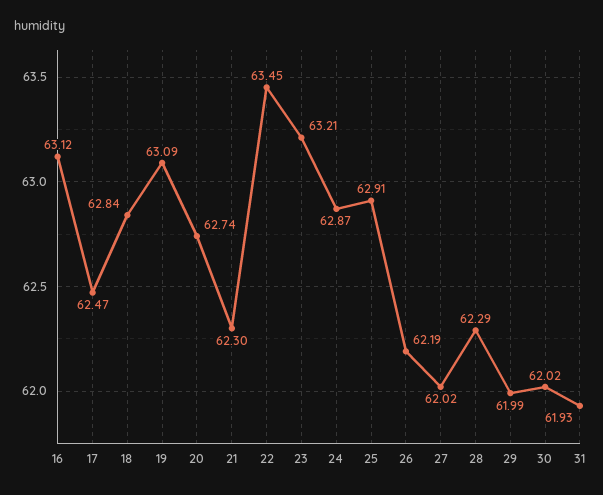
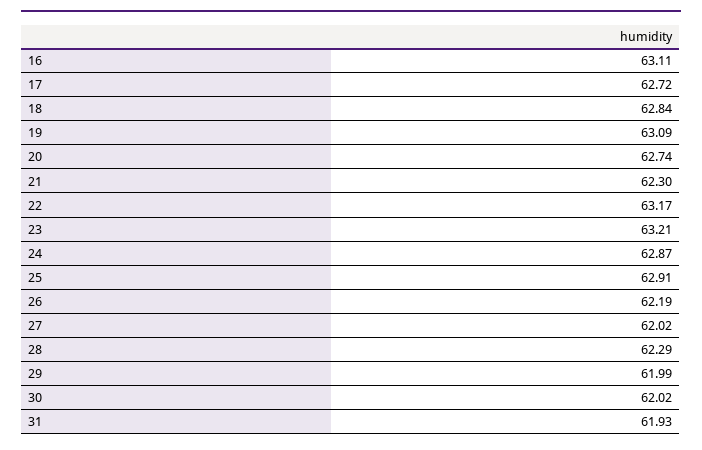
  {
-   "16": 63.12,
+   "16": 63.11,
-   "17": 62.47,
+   "17": 62.72,
    "18": 62.84,
    "19": 63.09,
    "20": 62.74,
    "21": 62.3,
-   "22": 63.45,
+   "22": 63.17,
    "23": 63.21,
    "24": 62.87,
    "25": 62.91,
    "26": 62.19,
    "27": 62.02,
    "28": 62.29,
    "29": 61.99,
    "30": 62.02,
    "31": 61.93
  }

